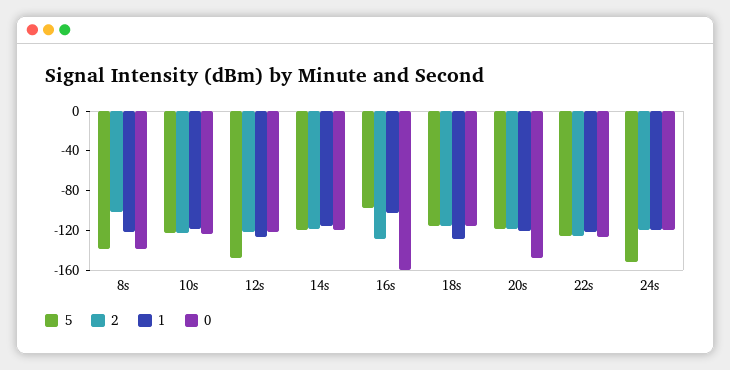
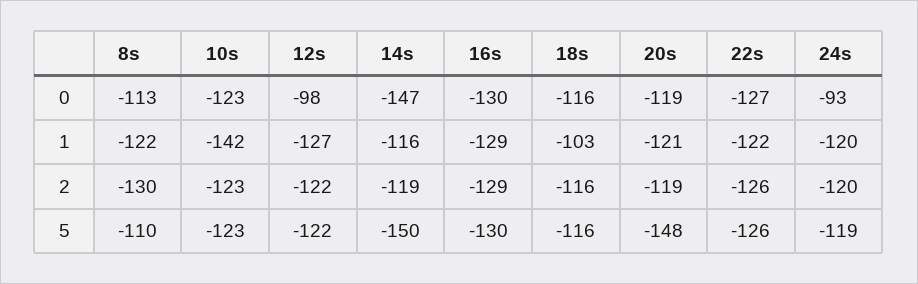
  {
    "5": {
-     "8s": -140,
+     "8s": -110,
      "10s": -123,
-     "12s": -150,
+     "12s": -122,
-     "14s": -120,
+     "14s": -150,
-     "16s": -100,
+     "16s": -130,
      "18s": -116,
-     "20s": -120,
+     "20s": -148,
      "22s": -126,
-     "24s": -150
+     "24s": -119
    },
    "2": {
-     "8s": -100,
+     "8s": -130,
      "10s": -123,
      "12s": -122,
      "14s": -119,
      "16s": -129,
      "18s": -116,
      "20s": -119,
      "22s": -126,
      "24s": -120
    },
    "1": {
      "8s": -122,
-     "10s": -120,
+     "10s": -142,
      "12s": -127,
      "14s": -116,
-     "16s": -100,
+     "16s": -129,
-     "18s": -130,
+     "18s": -103,
      "20s": -121,
      "22s": -122,
      "24s": -120
    },
    "0": {
-     "8s": -140,
+     "8s": -113,
      "10s": -123,
-     "12s": -120,
+     "12s": -98,
-     "14s": -120,
+     "14s": -147,
-     "16s": -160,
+     "16s": -130,
      "18s": -116,
-     "20s": -150,
+     "20s": -119,
      "22s": -127,
-     "24s": -120
+     "24s": -93
    }
  }

